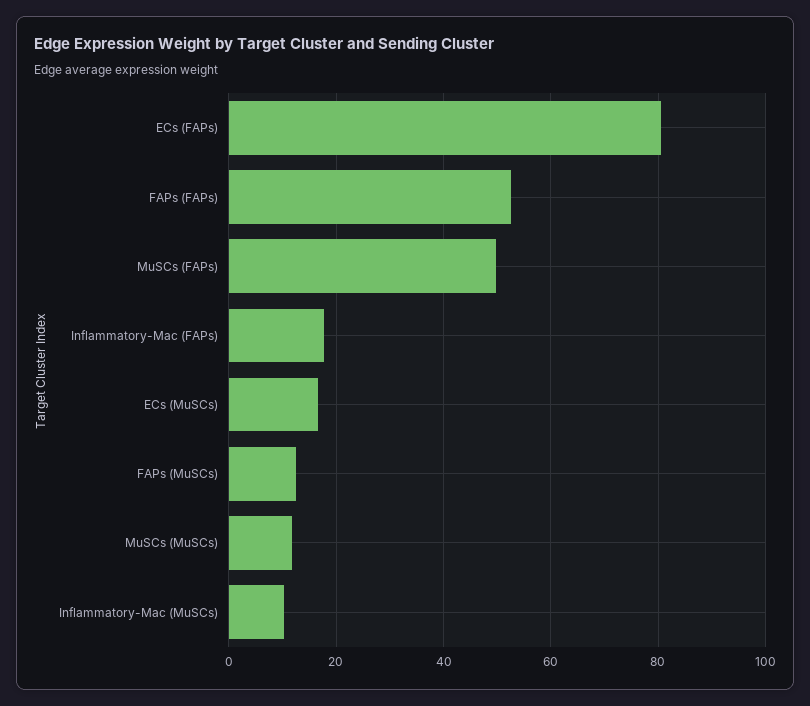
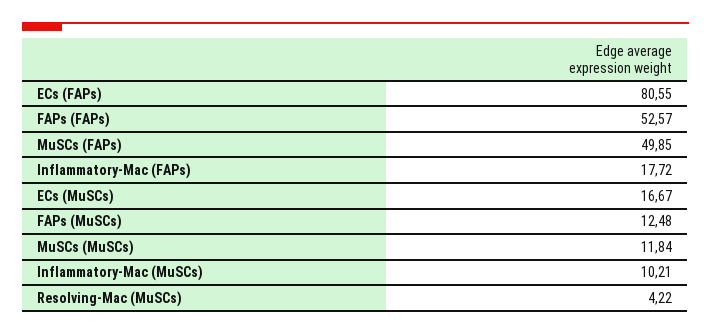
  {
    "ECs (FAPs)": 80.55,
    "FAPs (FAPs)": 52.57,
    "MuSCs (FAPs)": 49.85,
    "Inflammatory-Mac (FAPs)": 17.72,
    "ECs (MuSCs)": 16.67,
    "FAPs (MuSCs)": 12.48,
    "MuSCs (MuSCs)": 11.84,
-   "Inflammatory-Mac (MuSCs)": 10.21
+   "Inflammatory-Mac (MuSCs)": 10.21,
+   "Resolving-Mac (MuSCs)": 4.22
  }

